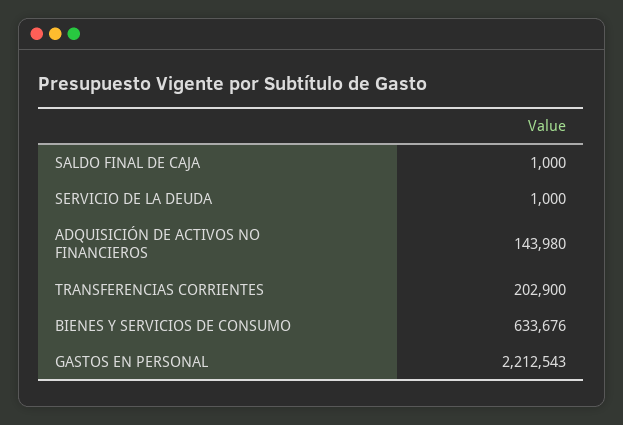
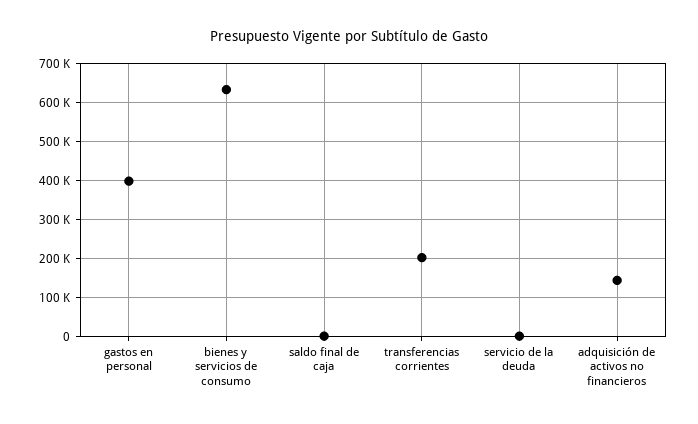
  {
    "SALDO FINAL DE CAJA": 1000,
    "SERVICIO DE LA DEUDA": 1000,
    "ADQUISICIÓN DE ACTIVOS NO FINANCIEROS": 143980,
    "TRANSFERENCIAS CORRIENTES": 202900,
    "BIENES Y SERVICIOS DE CONSUMO": 633676,
-   "GASTOS EN PERSONAL": 2212543
+   "GASTOS EN PERSONAL": 400000
  }

